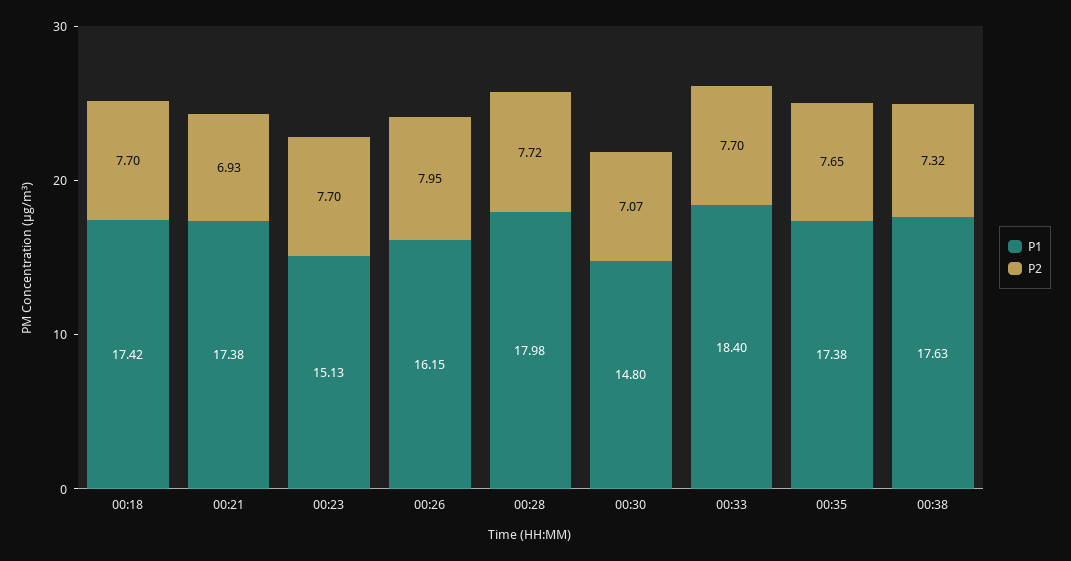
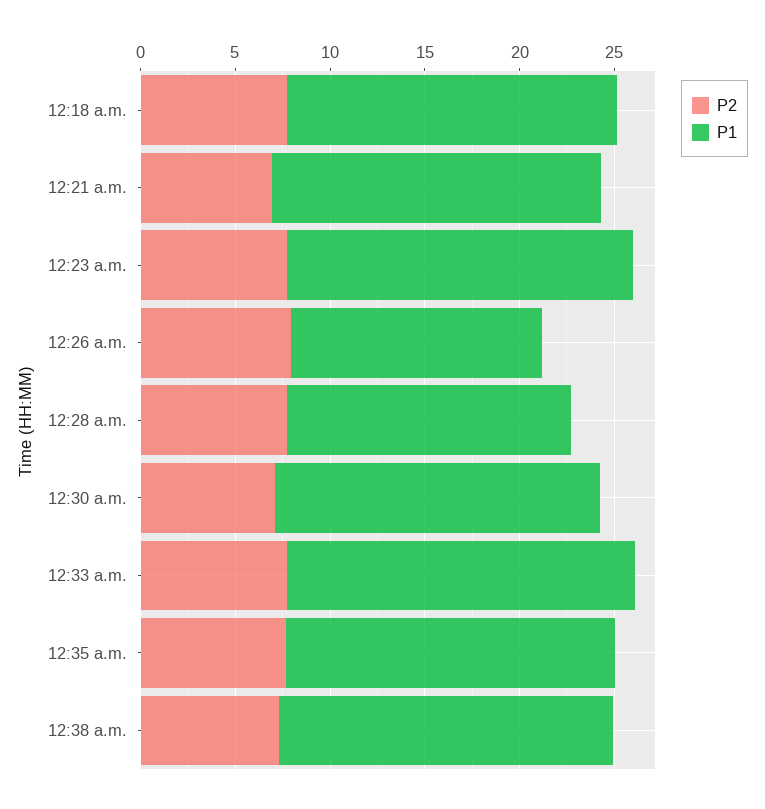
  {
    "P1": {
      "00:18": 17.42,
      "00:21": 17.38,
-     "00:23": 15.13,
+     "00:23": 18,
-     "00:26": 16.15,
+     "00:26": 13,
-     "00:28": 17.98,
+     "00:28": 15,
-     "00:30": 14.8,
+     "00:30": 17,
      "00:33": 18.4,
      "00:35": 17.38,
      "00:38": 17.63
    },
    "P2": {
      "00:18": 7.7,
      "00:21": 6.93,
      "00:23": 7.7,
      "00:26": 7.95,
      "00:28": 7.72,
      "00:30": 7.07,
      "00:33": 7.7,
      "00:35": 7.65,
      "00:38": 7.32
    }
  }

